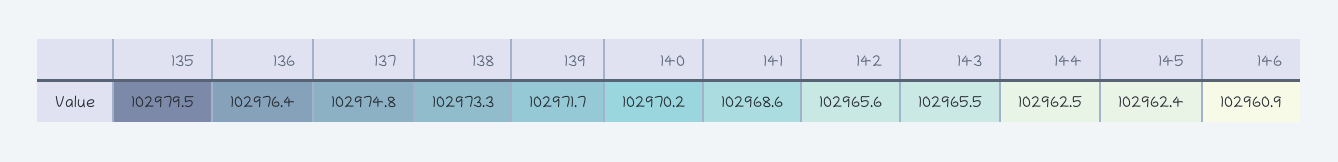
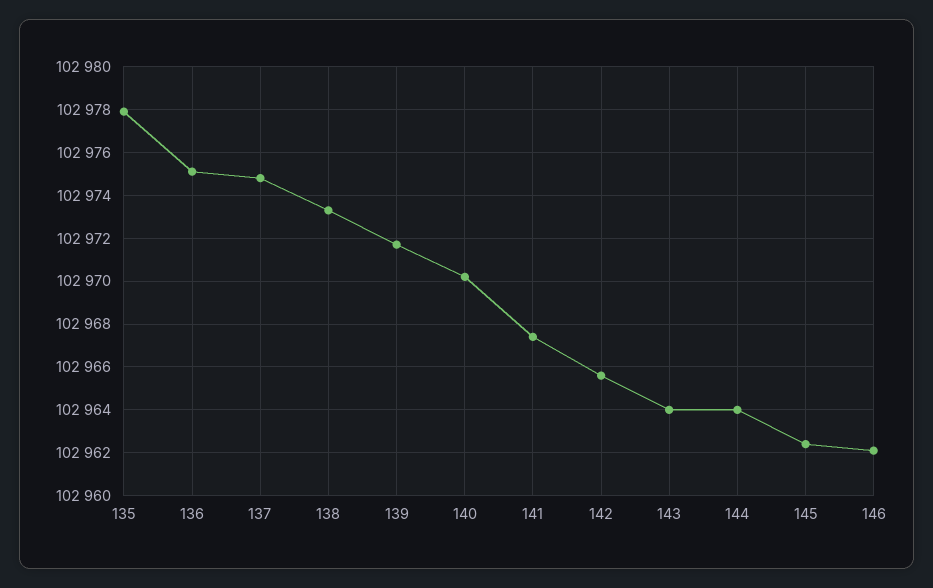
  {
-   "135": 102979.5,
+   "135": 102978,
-   "136": 102976.4,
+   "136": 102975,
    "137": 102974.8,
    "138": 102973.3,
    "139": 102971.7,
    "140": 102970.2,
-   "141": 102968.6,
+   "141": 102967.5,
    "142": 102965.6,
-   "143": 102965.5,
+   "143": 102964,
-   "144": 102962.5,
+   "144": 102964,
    "145": 102962.4,
-   "146": 102960.9
+   "146": 102962
  }

